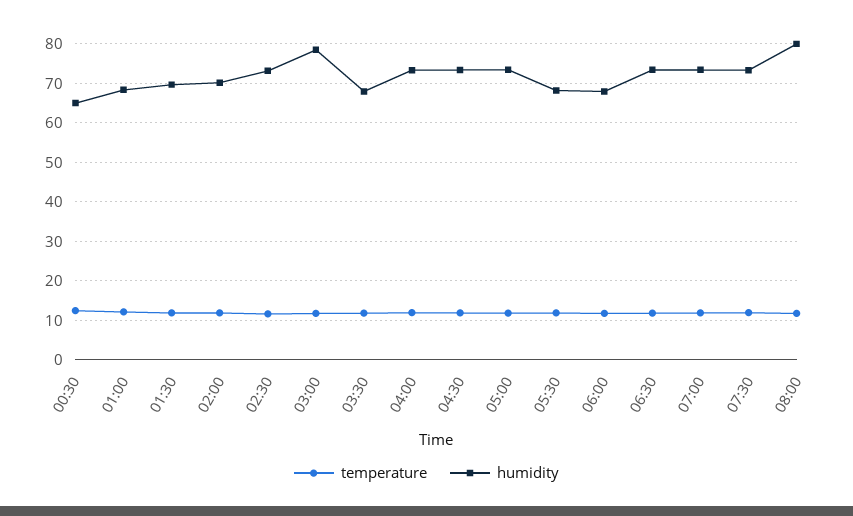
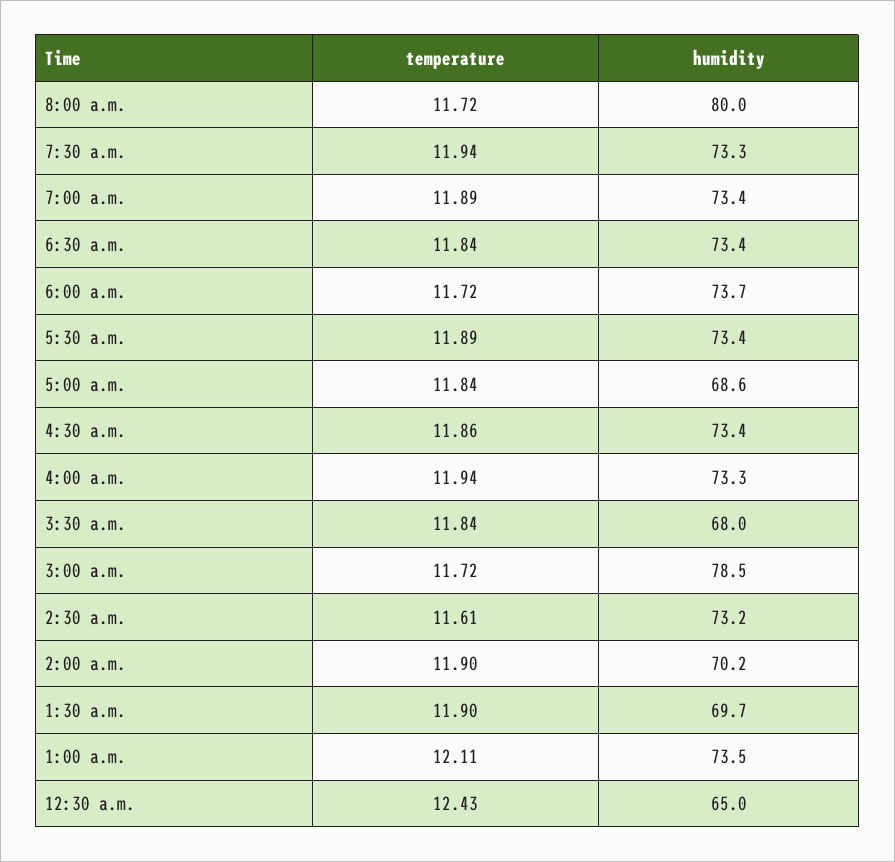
  {
    "temperature": {
      "00:30": 12.43,
      "01:00": 12.11,
      "01:30": 11.9,
      "02:00": 11.9,
      "02:30": 11.61,
      "03:00": 11.72,
      "03:30": 11.84,
      "04:00": 11.94,
      "04:30": 11.86,
      "05:00": 11.84,
      "05:30": 11.89,
      "06:00": 11.72,
      "06:30": 11.84,
      "07:00": 11.89,
      "07:30": 11.94,
      "08:00": 11.72
    },
    "humidity": {
      "00:30": 65,
-     "01:00": 68,
+     "01:00": 73.5,
      "01:30": 69.7,
      "02:00": 70.2,
      "02:30": 73.2,
      "03:00": 78.5,
      "03:30": 68,
      "04:00": 73.3,
      "04:30": 73.4,
-     "05:00": 74,
+     "05:00": 68.6,
-     "05:30": 68,
+     "05:30": 73.4,
-     "06:00": 68,
+     "06:00": 73.7,
      "06:30": 73.4,
      "07:00": 73.4,
      "07:30": 73.3,
      "08:00": 80
    }
  }

